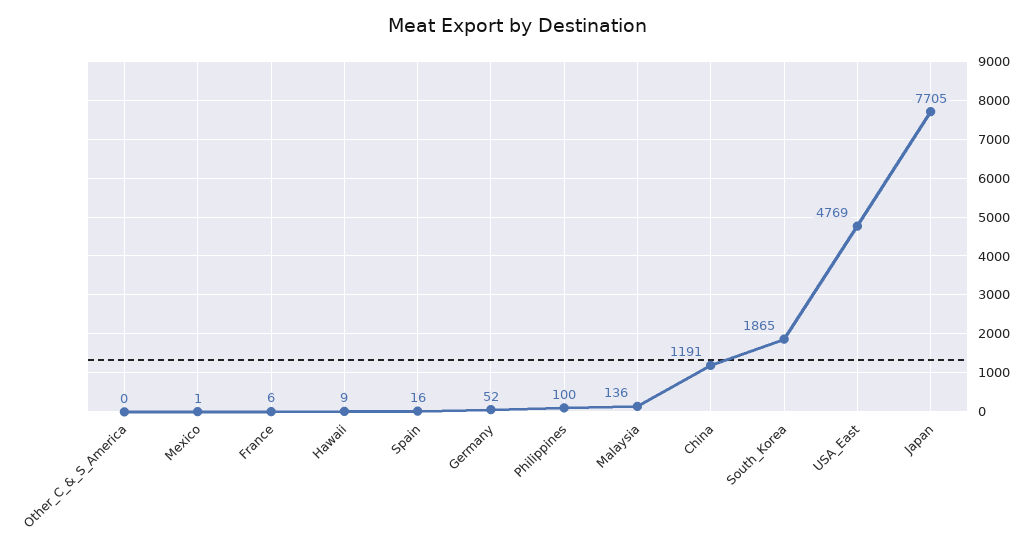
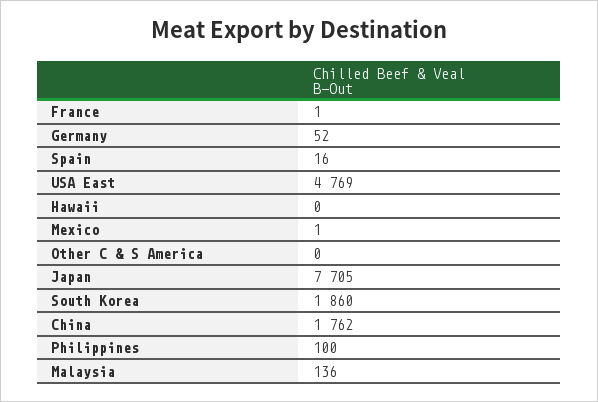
  {
    "Other_C_&_S_America": 0,
    "Mexico": 1,
-   "France": 6,
+   "France": 1,
-   "Hawaii": 9,
+   "Hawaii": 0,
    "Spain": 16,
    "Germany": 52,
    "Philippines": 100,
    "Malaysia": 136,
-   "China": 1191,
+   "China": 1762,
-   "South_Korea": 1865,
+   "South_Korea": 1860,
    "USA_East": 4769,
    "Japan": 7705
  }

